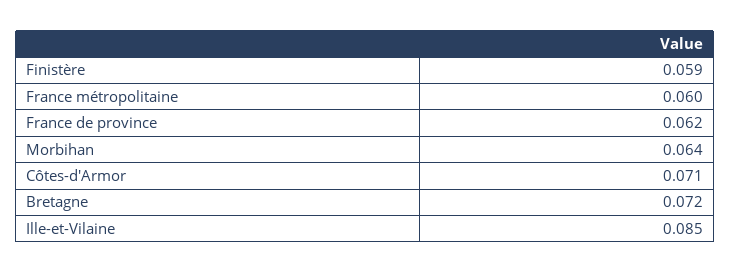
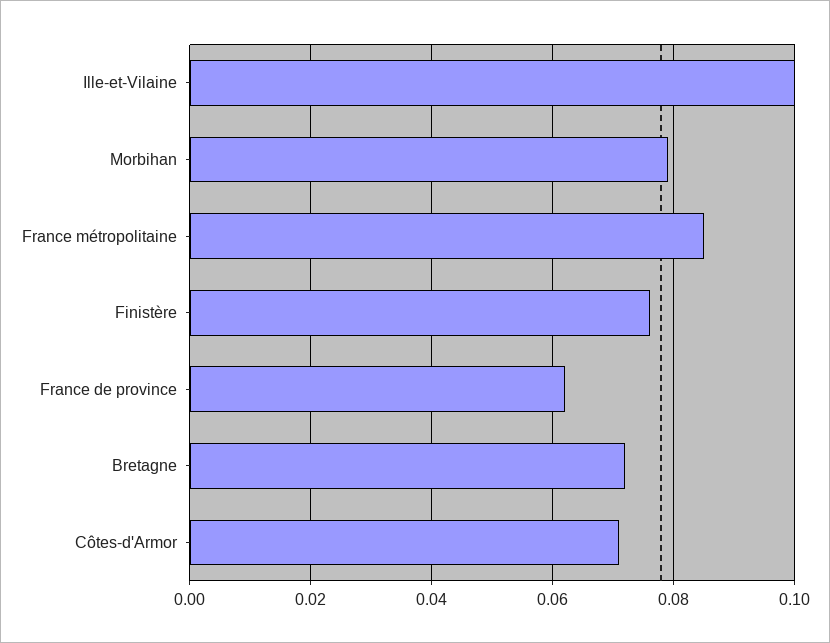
  {
-   "Finistère": 0.059,
+   "Finistère": 0.075,
-   "France métropolitaine": 0.06,
+   "France métropolitaine": 0.085,
    "France de province": 0.062,
-   "Morbihan": 0.064,
+   "Morbihan": 0.08,
    "Côtes-d'Armor": 0.071,
    "Bretagne": 0.072,
-   "Ille-et-Vilaine": 0.085
+   "Ille-et-Vilaine": 0.1
  }

